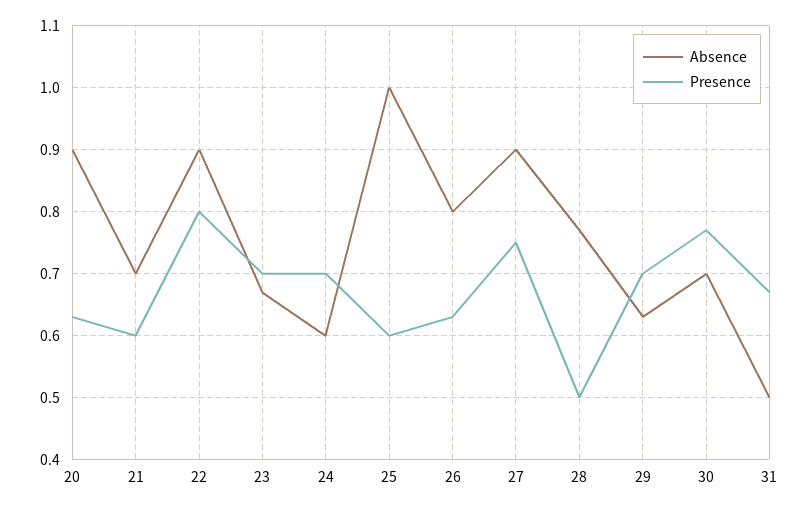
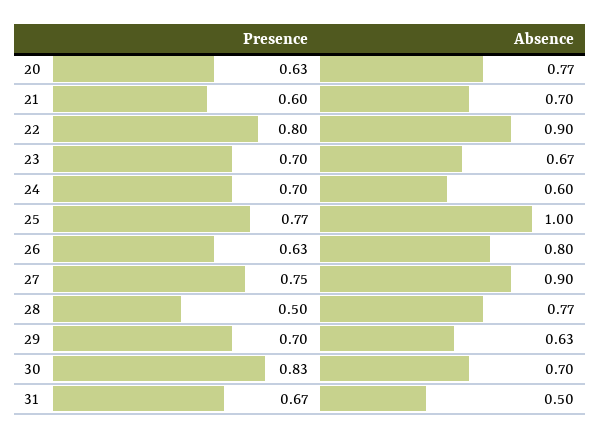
  {
    "Absence": {
-     "20": 0.9,
+     "20": 0.77,
      "21": 0.7,
      "22": 0.9,
      "23": 0.67,
      "24": 0.6,
      "25": 1,
      "26": 0.8,
      "27": 0.9,
      "28": 0.77,
      "29": 0.63,
      "30": 0.7,
      "31": 0.5
    },
    "Presence": {
      "20": 0.63,
      "21": 0.6,
      "22": 0.8,
      "23": 0.7,
      "24": 0.7,
-     "25": 0.6,
+     "25": 0.77,
      "26": 0.63,
      "27": 0.75,
      "28": 0.5,
      "29": 0.7,
-     "30": 0.77,
+     "30": 0.83,
      "31": 0.67
    }
  }

